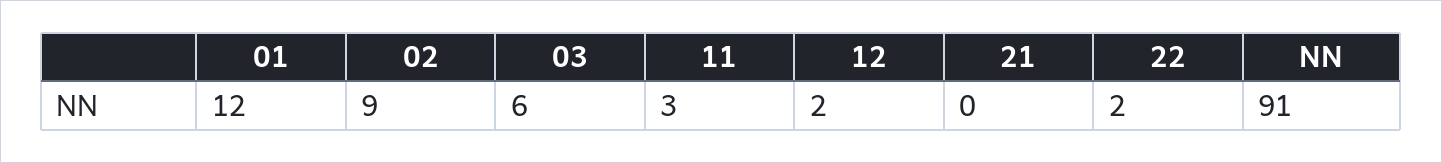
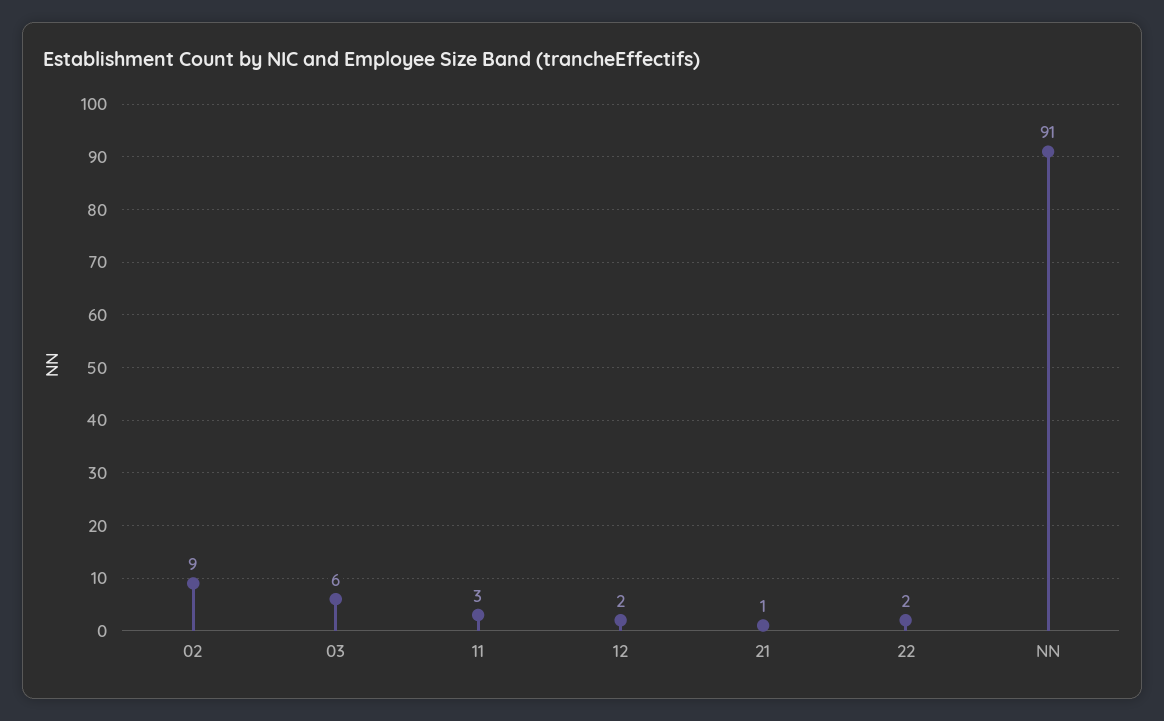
  {
-   "01": 12,
    "02": 9,
    "03": 6,
    "11": 3,
    "12": 2,
-   "21": 0,
+   "21": 1,
    "22": 2,
    "NN": 91
  }

